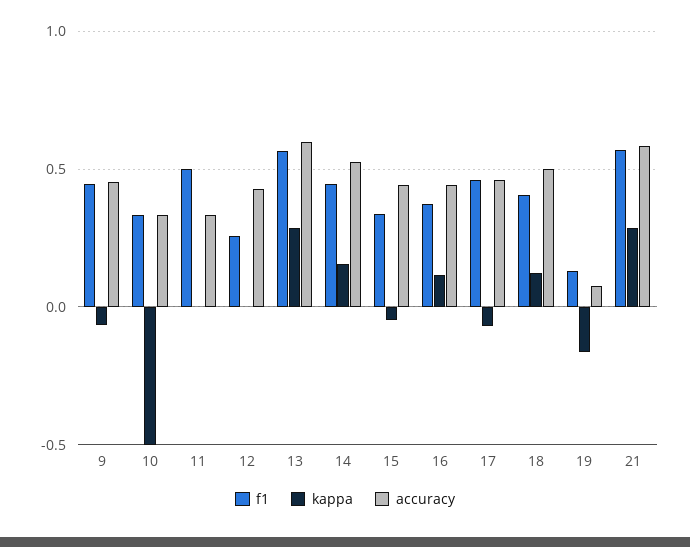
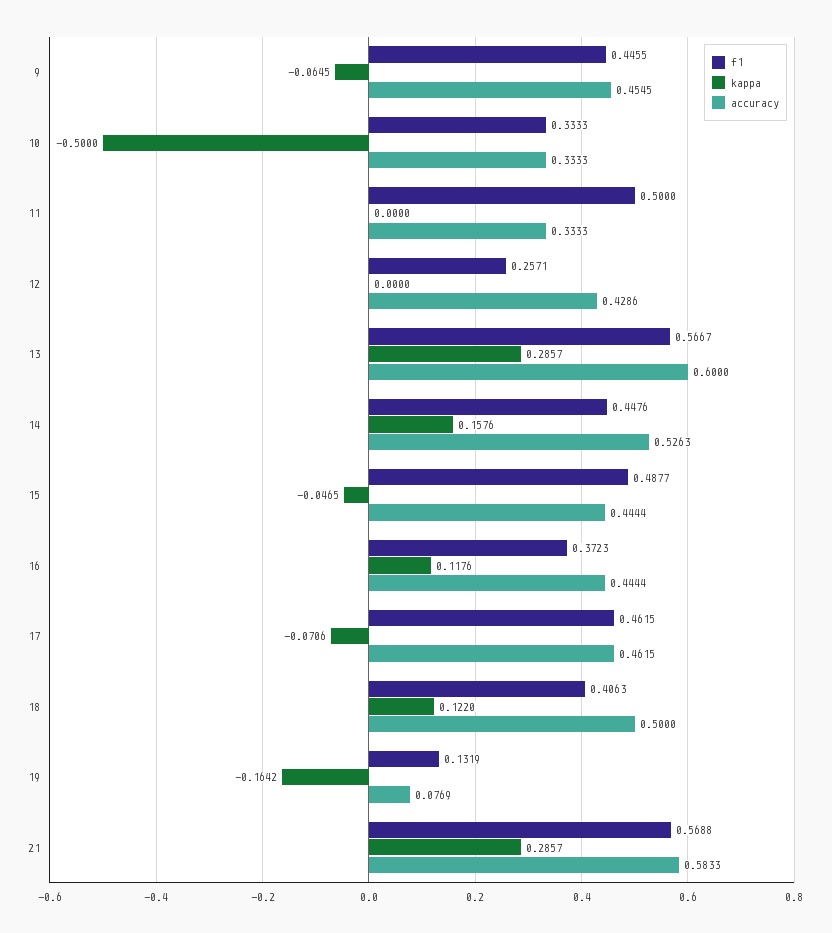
  {
    "f1": {
      "9": 0.4455,
      "10": 0.3333,
      "11": 0.5,
      "12": 0.2571,
      "13": 0.5667,
      "14": 0.4476,
-     "15": 0.35,
+     "15": 0.4877,
      "16": 0.3723,
      "17": 0.4615,
      "18": 0.4063,
      "19": 0.1319,
      "21": 0.5688
    },
    "kappa": {
      "9": -0.0645,
      "10": -0.5,
      "11": 0,
      "12": 0,
      "13": 0.2857,
      "14": 0.1576,
      "15": -0.0465,
      "16": 0.1176,
      "17": -0.0706,
      "18": 0.122,
      "19": -0.1642,
      "21": 0.2857
    },
    "accuracy": {
      "9": 0.4545,
      "10": 0.3333,
      "11": 0.3333,
      "12": 0.4286,
      "13": 0.6,
      "14": 0.5263,
      "15": 0.4444,
      "16": 0.4444,
      "17": 0.4615,
      "18": 0.5,
      "19": 0.0769,
      "21": 0.5833
    }
  }

